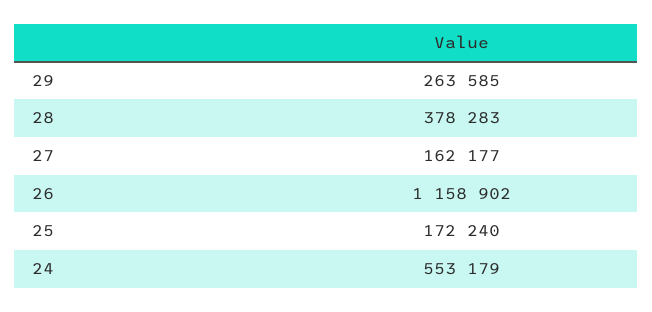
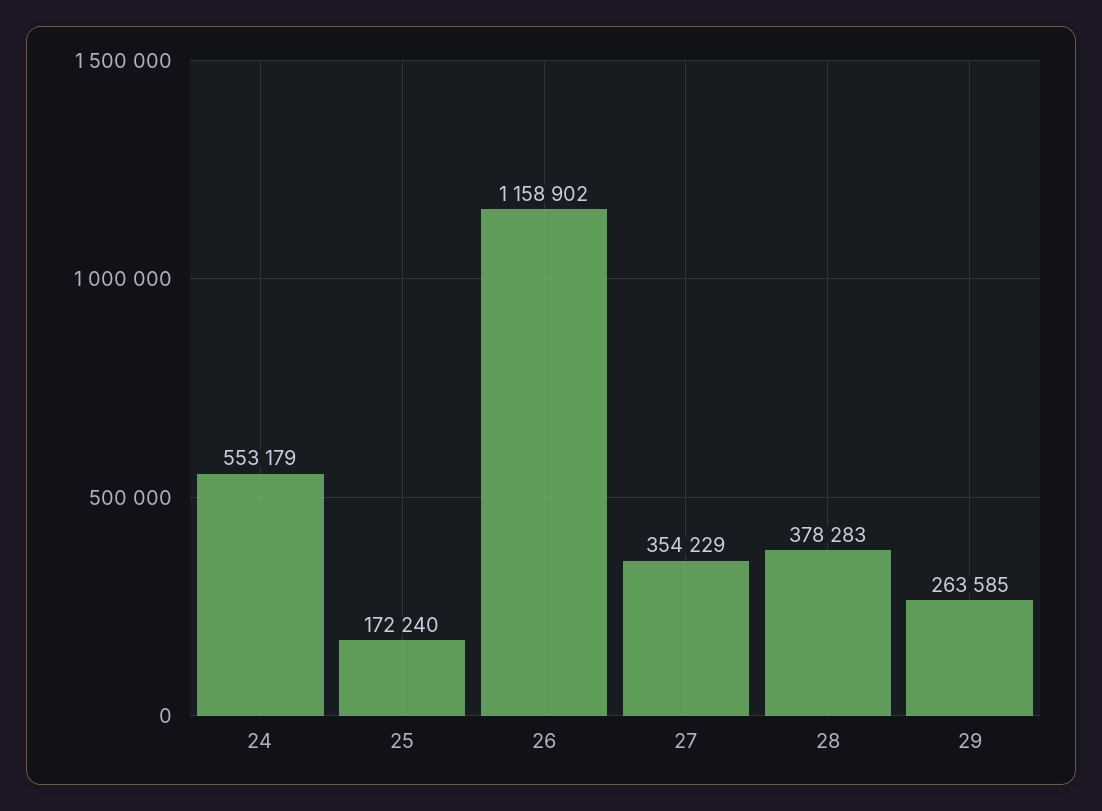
  {
    "29": 263585,
    "28": 378283,
-   "27": 162177,
+   "27": 354229,
    "26": 1158902,
    "25": 172240,
    "24": 553179
  }

